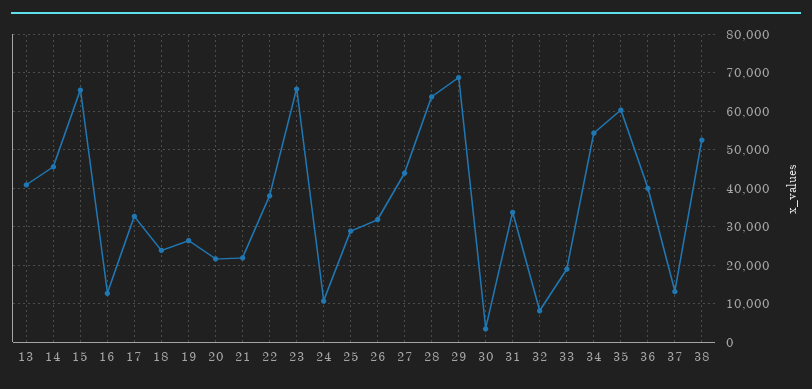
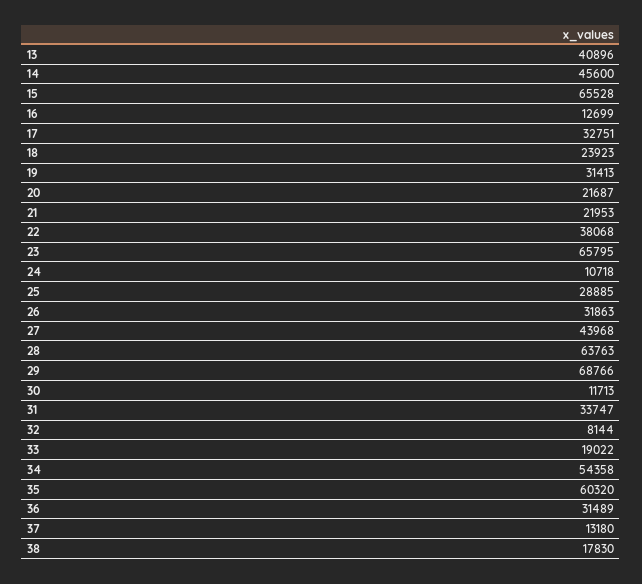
  {
    "13": 40896,
    "14": 45600,
    "15": 65528,
    "16": 12699,
    "17": 32751,
    "18": 23923,
-   "19": 26000,
+   "19": 31413,
    "20": 21687,
    "21": 21953,
    "22": 38068,
    "23": 65795,
    "24": 10718,
    "25": 28885,
    "26": 31863,
    "27": 43968,
    "28": 63763,
    "29": 68766,
-   "30": 4000,
+   "30": 11713,
    "31": 33747,
    "32": 8144,
    "33": 19022,
    "34": 54358,
    "35": 60320,
-   "36": 40000,
+   "36": 31489,
    "37": 13180,
-   "38": 52000
+   "38": 17830
  }

